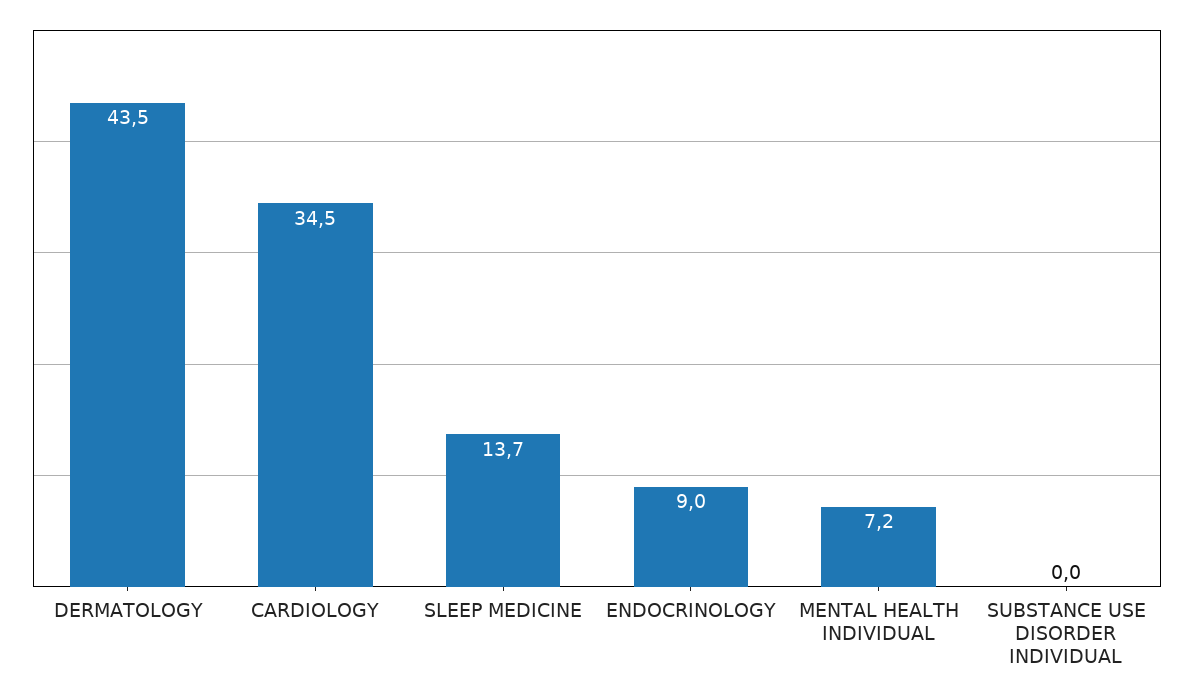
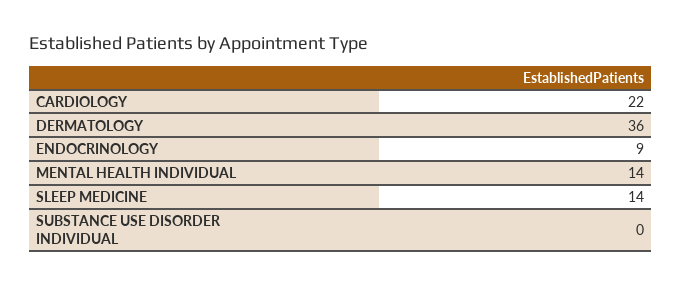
  {
-   "DERMATOLOGY": 43.5,
+   "DERMATOLOGY": 36,
-   "CARDIOLOGY": 34.5,
+   "CARDIOLOGY": 22,
    "SLEEP MEDICINE": 13.7,
    "ENDOCRINOLOGY": 9,
-   "MENTAL HEALTH INDIVIDUAL": 7.2,
+   "MENTAL HEALTH INDIVIDUAL": 14,
    "SUBSTANCE USE DISORDER INDIVIDUAL": 0
  }

